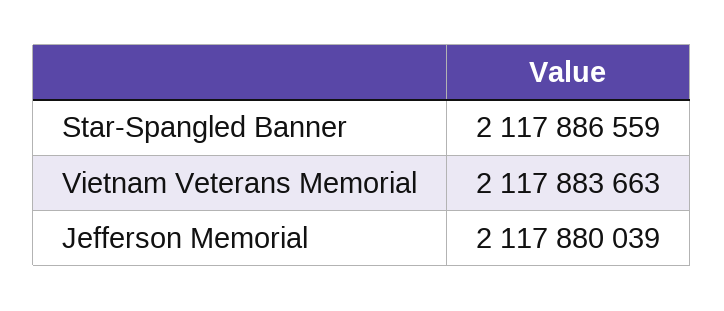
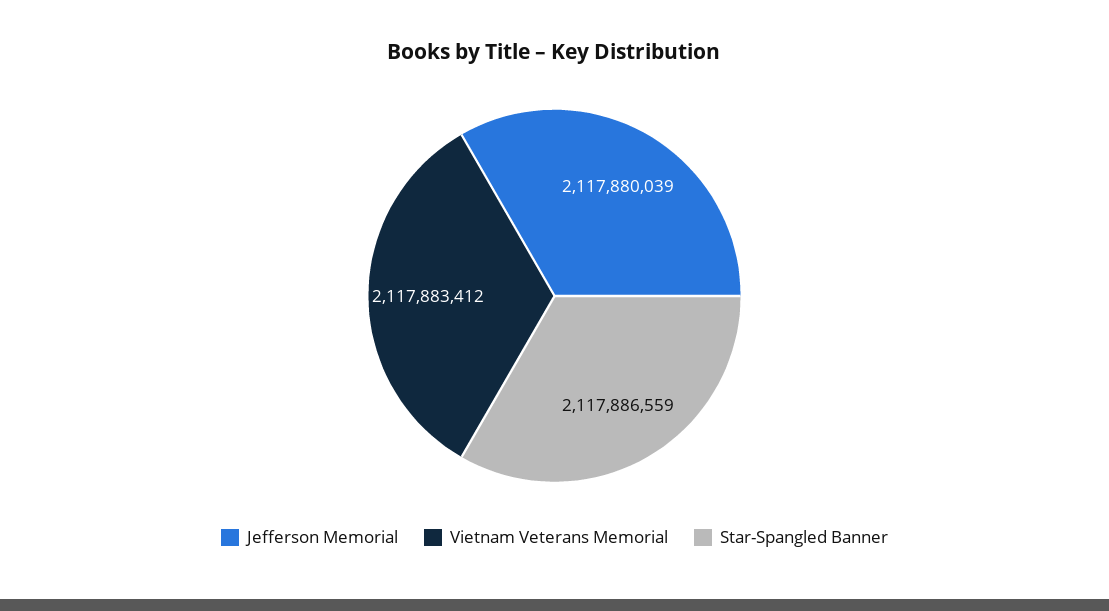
  {
    "Star-Spangled Banner": 2117886559,
-   "Vietnam Veterans Memorial": 2117883663,
+   "Vietnam Veterans Memorial": 2117883412,
    "Jefferson Memorial": 2117880039
  }

